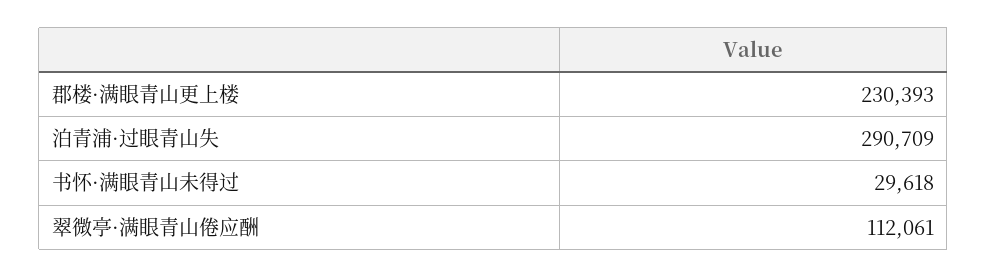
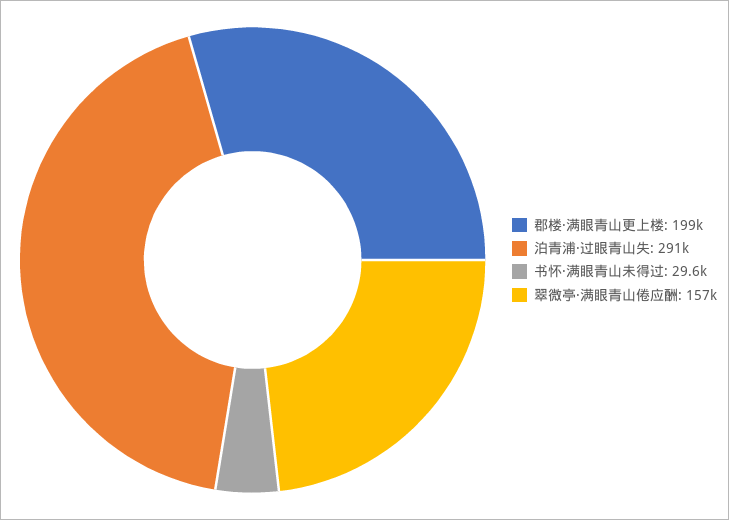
  {
-   "郡楼·满眼青山更上楼": 230393,
+   "郡楼·满眼青山更上楼": 199000,
    "泊青浦·过眼青山失": 290709,
    "书怀·满眼青山未得过": 29618,
-   "翠微亭·满眼青山倦应酬": 112061
+   "翠微亭·满眼青山倦应酬": 157000
  }

